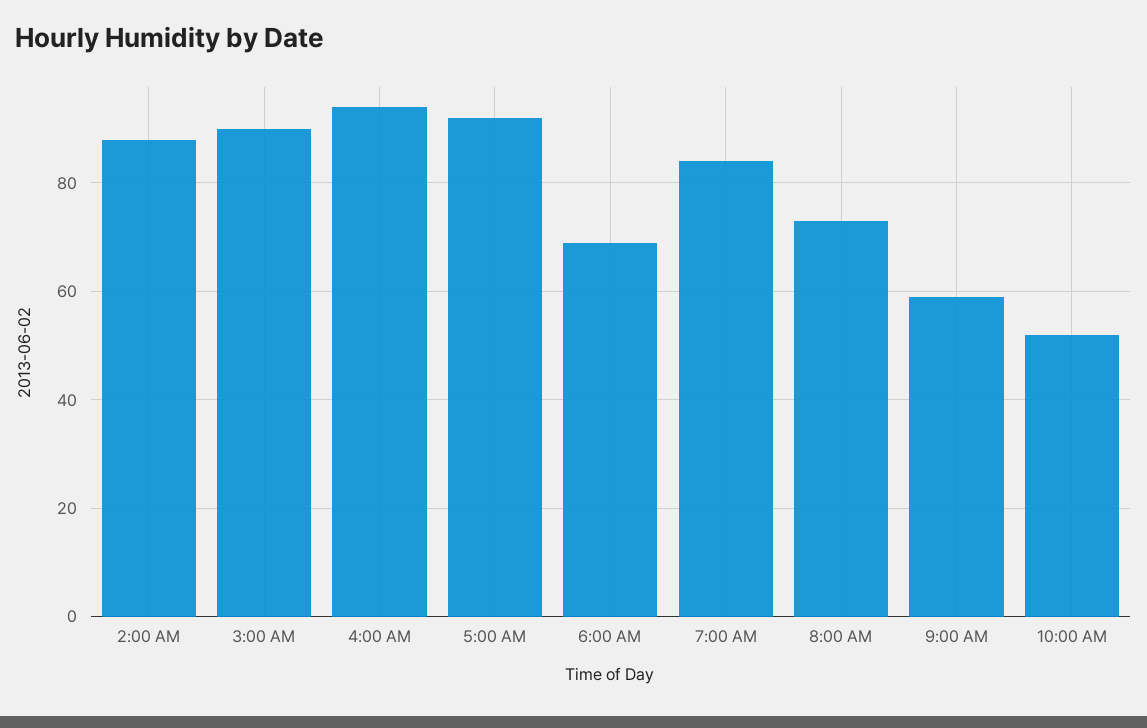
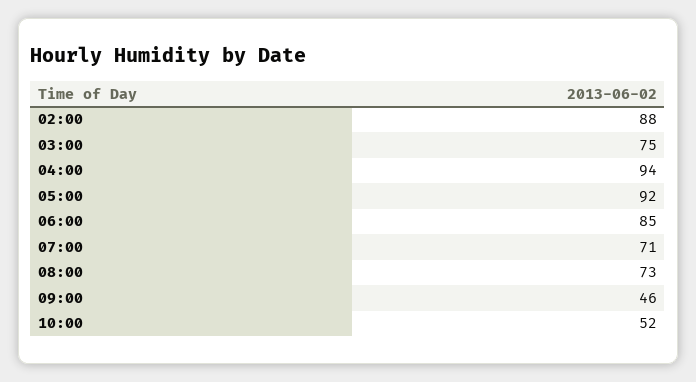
  {
    "2:00 AM": 88,
-   "3:00 AM": 90,
+   "3:00 AM": 75,
    "4:00 AM": 94,
    "5:00 AM": 92,
-   "6:00 AM": 70,
+   "6:00 AM": 85,
-   "7:00 AM": 85,
+   "7:00 AM": 71,
    "8:00 AM": 73,
-   "9:00 AM": 60,
+   "9:00 AM": 46,
    "10:00 AM": 52
  }

